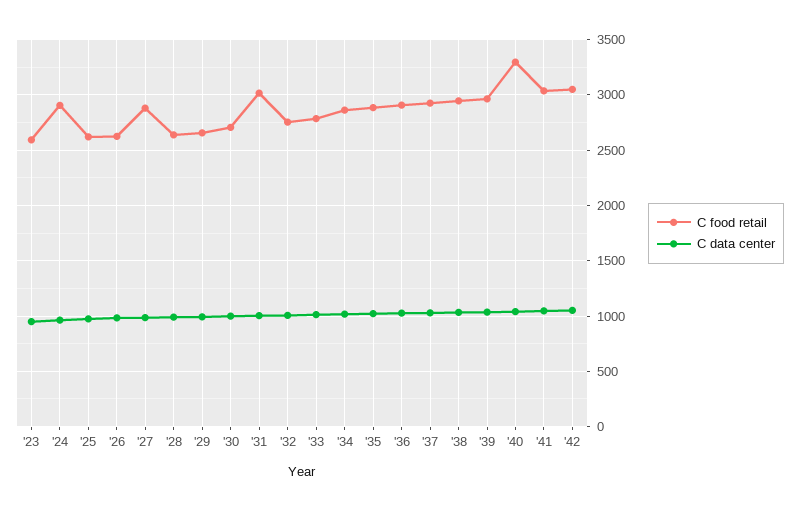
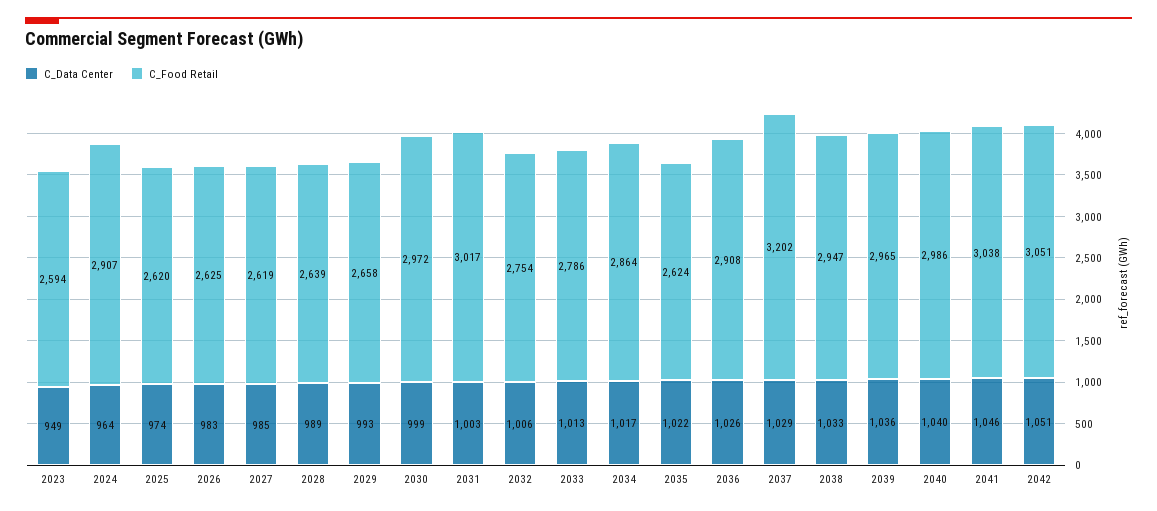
  {
    "C food retail": {
      "'23": 2594,
      "'24": 2907,
      "'25": 2620,
      "'26": 2625,
-     "'27": 2900,
+     "'27": 2619,
      "'28": 2639,
      "'29": 2658,
-     "'30": 2700,
+     "'30": 2972,
      "'31": 3017,
      "'32": 2754,
      "'33": 2786,
      "'34": 2864,
-     "'35": 2900,
+     "'35": 2624,
      "'36": 2908,
-     "'37": 2900,
+     "'37": 3202,
      "'38": 2947,
      "'39": 2965,
-     "'40": 3300,
+     "'40": 2986,
      "'41": 3038,
      "'42": 3051
    },
    "C data center": {
      "'23": 949,
      "'24": 964,
      "'25": 974,
      "'26": 983,
      "'27": 985,
      "'28": 989,
      "'29": 993,
      "'30": 999,
      "'31": 1003,
      "'32": 1006,
      "'33": 1013,
      "'34": 1017,
      "'35": 1022,
      "'36": 1026,
      "'37": 1029,
      "'38": 1033,
      "'39": 1036,
      "'40": 1040,
      "'41": 1046,
      "'42": 1051
    }
  }

